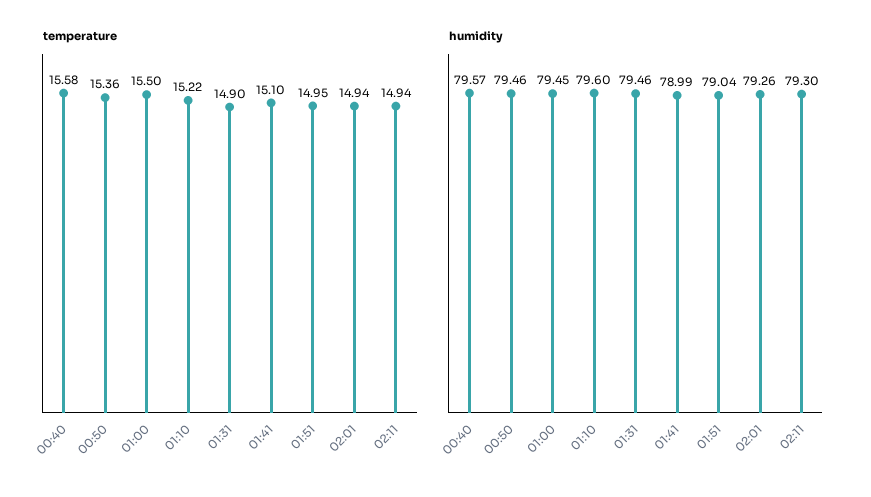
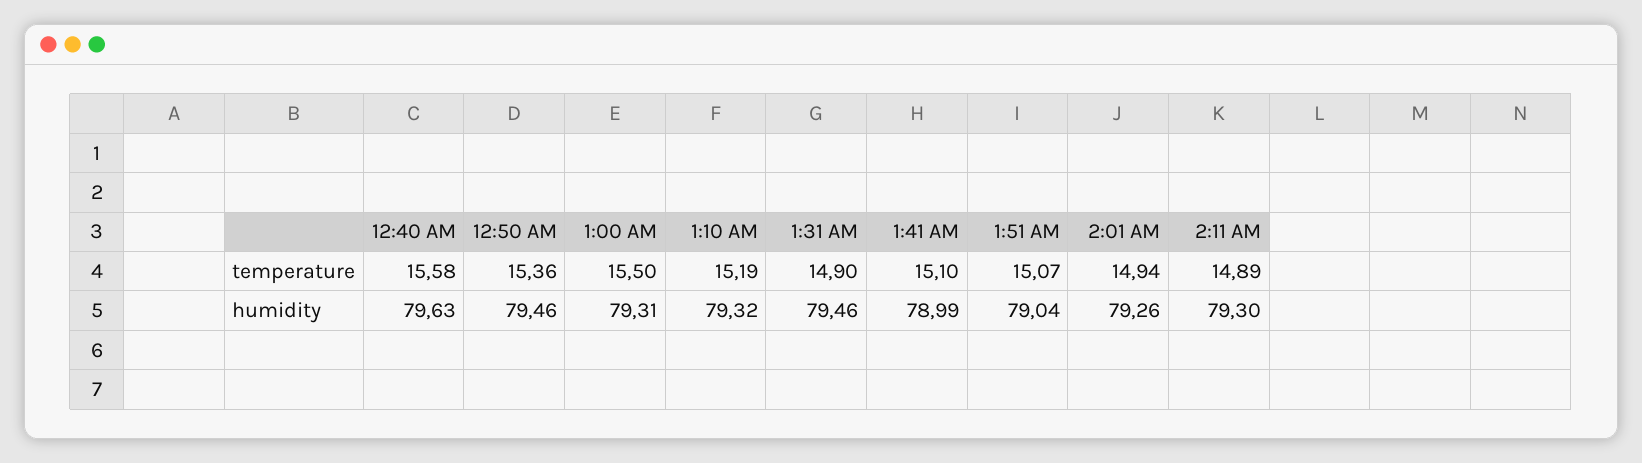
  {
    "temperature": {
      "00:40": 15.58,
      "00:50": 15.36,
      "01:00": 15.5,
-     "01:10": 15.22,
+     "01:10": 15.19,
      "01:31": 14.9,
      "01:41": 15.1,
-     "01:51": 14.95,
+     "01:51": 15.07,
      "02:01": 14.94,
-     "02:11": 14.94
+     "02:11": 14.89
    },
    "humidity": {
-     "00:40": 79.57,
+     "00:40": 79.63,
      "00:50": 79.46,
-     "01:00": 79.45,
+     "01:00": 79.31,
-     "01:10": 79.6,
+     "01:10": 79.32,
      "01:31": 79.46,
      "01:41": 78.99,
      "01:51": 79.04,
      "02:01": 79.26,
      "02:11": 79.3
    }
  }

